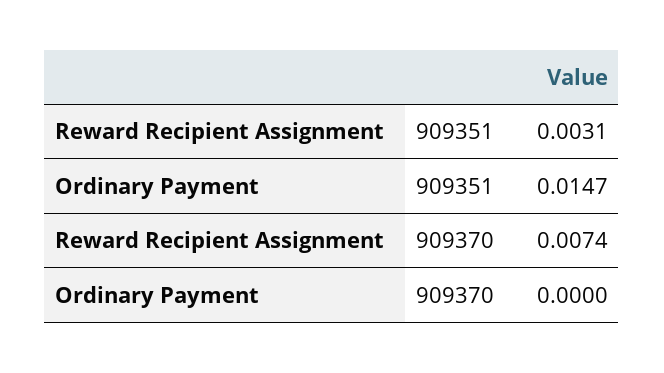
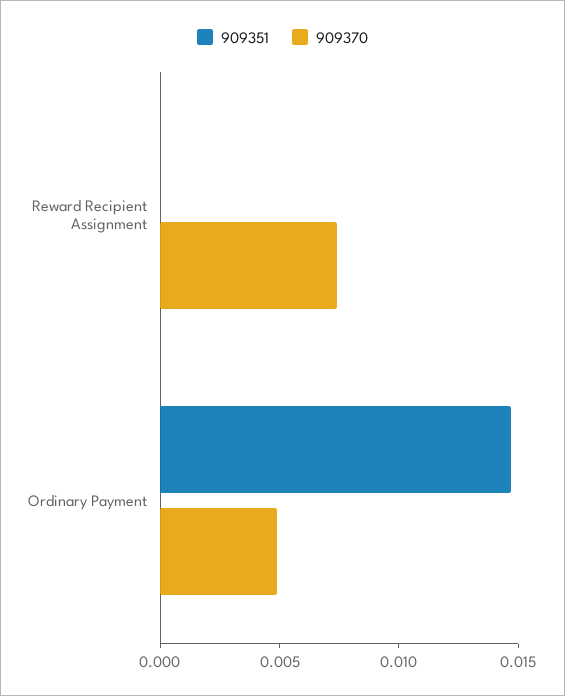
  {
    "909351": {
-     "Reward Recipient Assignment": 0.0031,
+     "Reward Recipient Assignment": 0,
      "Ordinary Payment": 0.0147
    },
    "909370": {
      "Reward Recipient Assignment": 0.0074,
-     "Ordinary Payment": 0
+     "Ordinary Payment": 0.005
    }
  }

